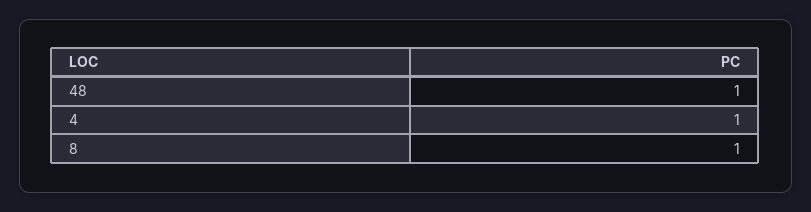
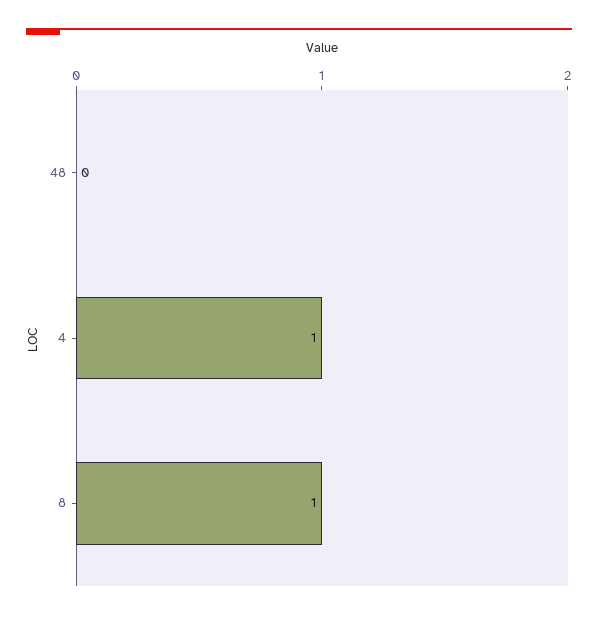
  {
-   "48": 1,
+   "48": 0,
    "4": 1,
    "8": 1
  }

